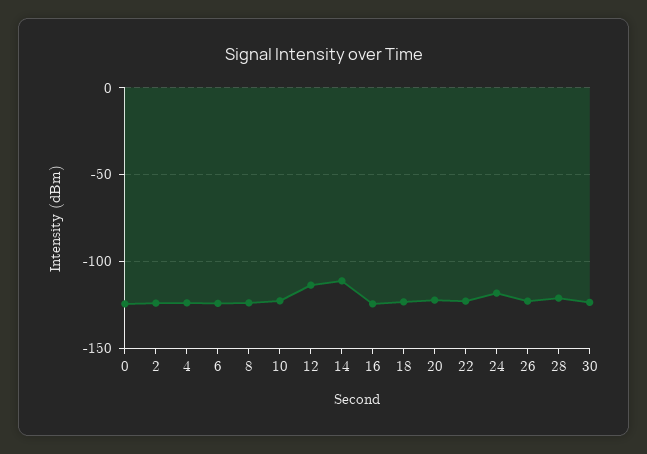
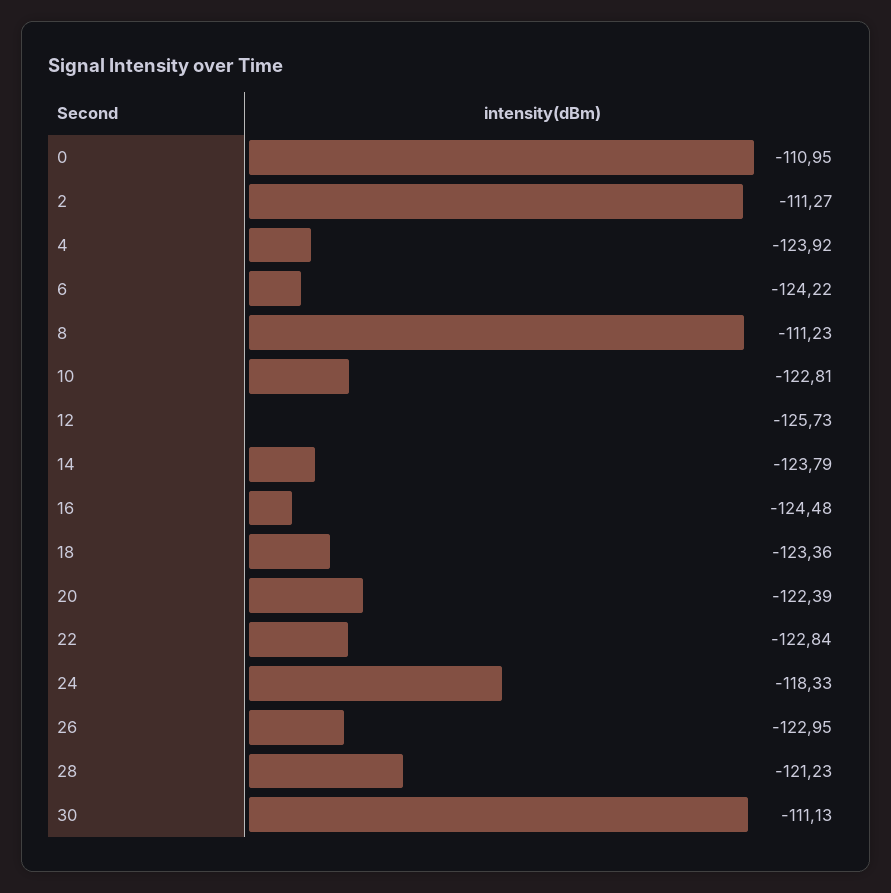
  {
-   "0": -125,
+   "0": -110.95,
-   "2": -125,
+   "2": -111.27,
    "4": -123.92,
    "6": -124.22,
-   "8": -125,
+   "8": -111.23,
    "10": -122.81,
-   "12": -115,
+   "12": -125.73,
-   "14": -110,
+   "14": -123.79,
    "16": -124.48,
    "18": -123.36,
    "20": -122.39,
    "22": -122.84,
    "24": -118.33,
    "26": -122.95,
    "28": -121.23,
-   "30": -125
+   "30": -111.13
  }

